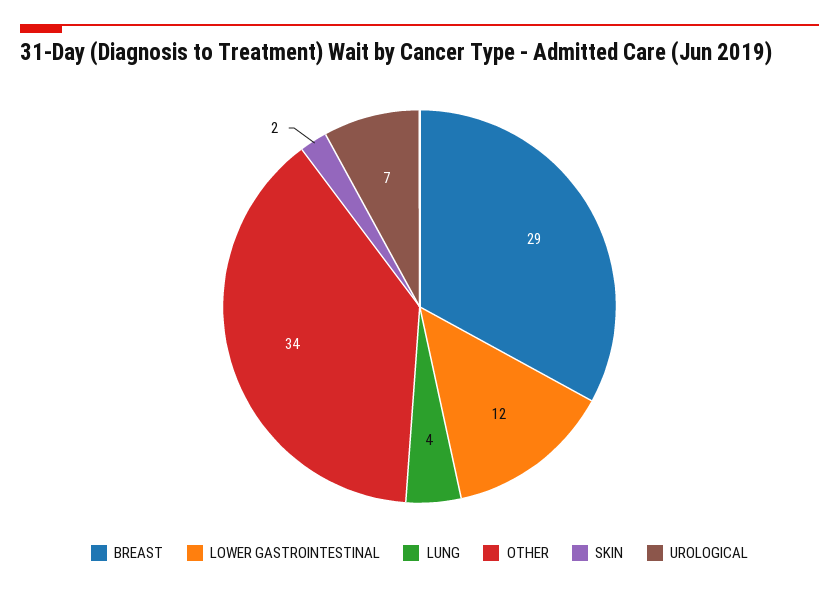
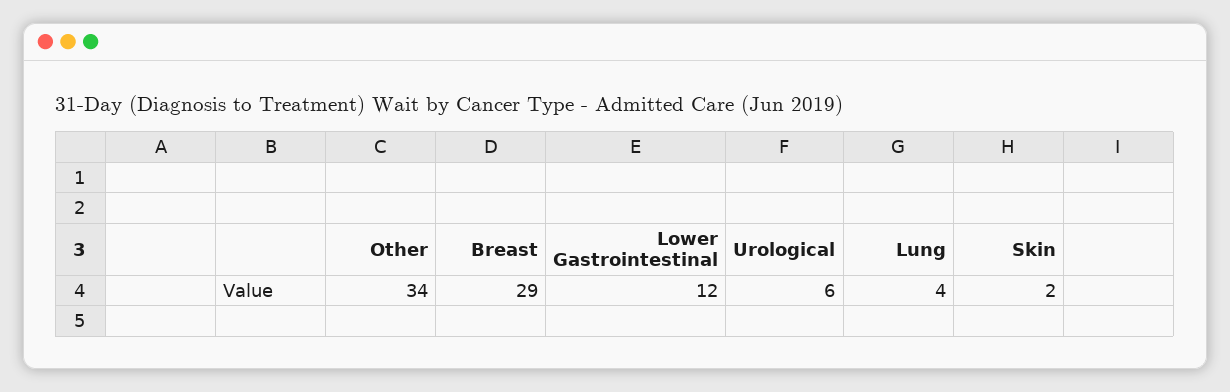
  {
    "BREAST": 29,
    "LOWER GASTROINTESTINAL": 12,
    "LUNG": 4,
    "OTHER": 34,
    "SKIN": 2,
-   "UROLOGICAL": 7
+   "UROLOGICAL": 6
  }

